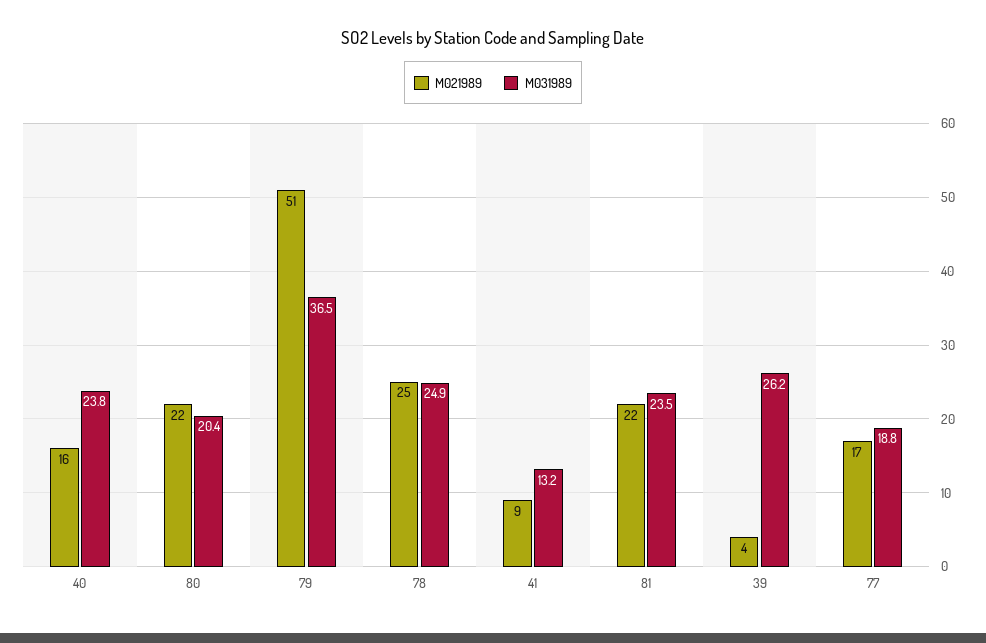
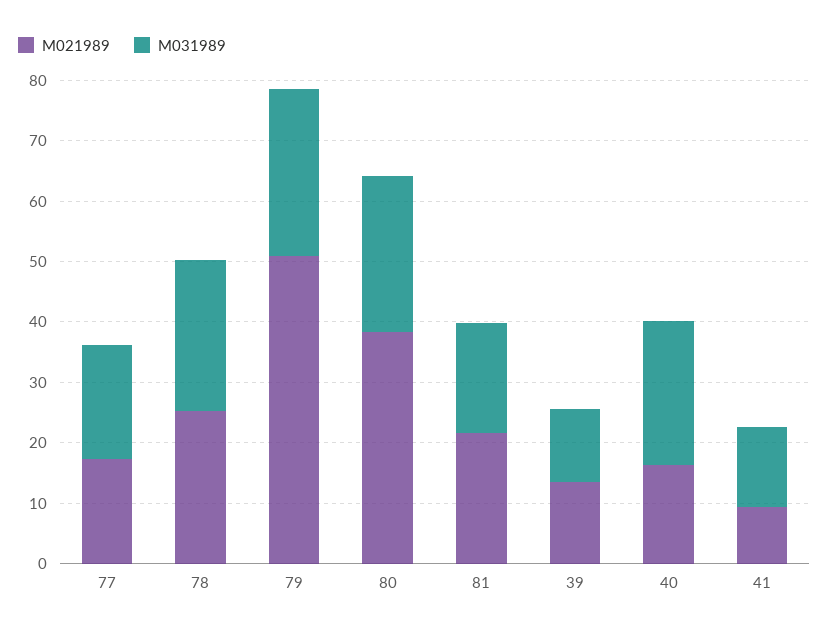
  {
    "M021989": {
      "40": 16,
-     "80": 22,
+     "80": 38,
      "79": 51,
      "78": 25,
      "41": 9,
      "81": 22,
-     "39": 4,
+     "39": 14,
      "77": 17
    },
    "M031989": {
      "40": 23.8,
-     "80": 20.4,
+     "80": 26,
-     "79": 36.5,
+     "79": 28,
      "78": 24.9,
      "41": 13.2,
-     "81": 23.5,
+     "81": 18,
-     "39": 26.2,
+     "39": 12,
      "77": 18.8
    }
  }

